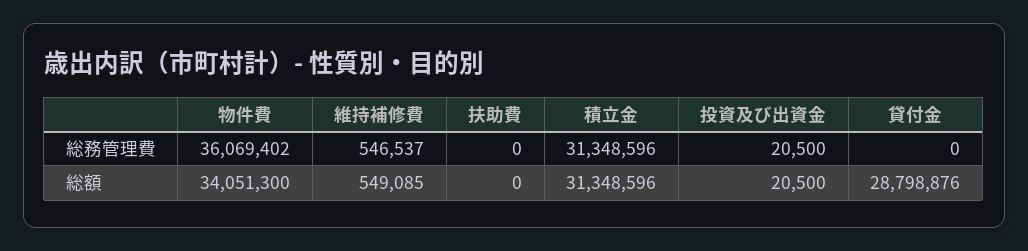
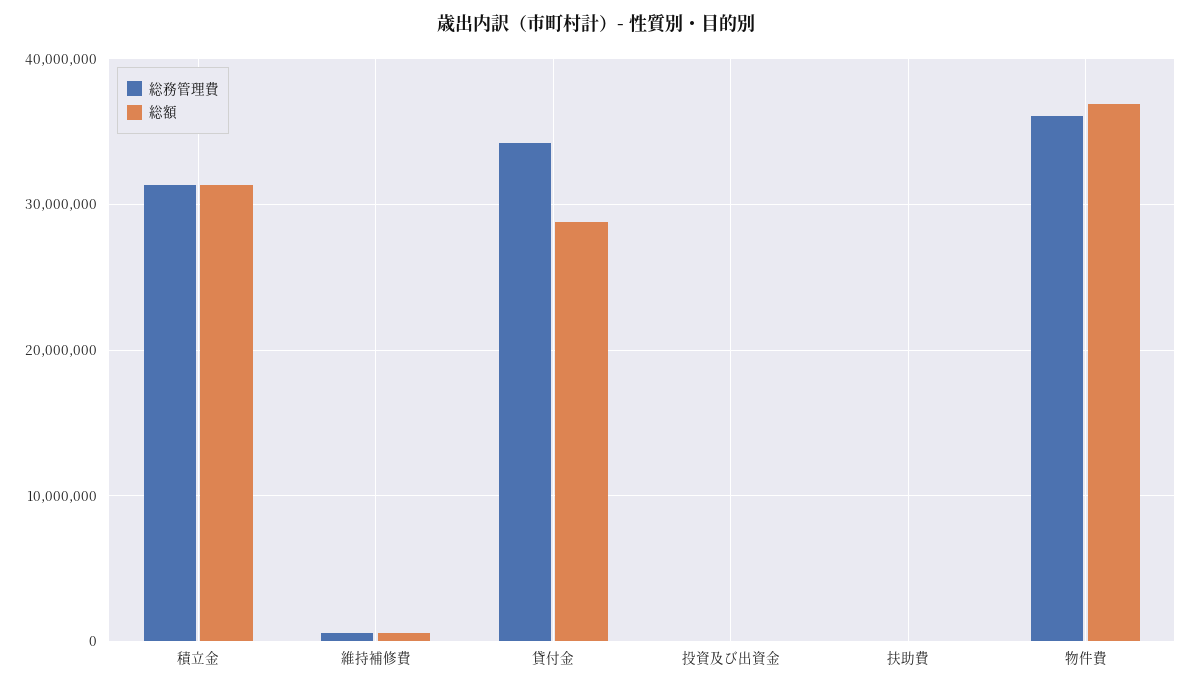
  {
    "総務管理費": {
      "物件費": 36069402,
      "維持補修費": 546537,
      "扶助費": 0,
      "積立金": 31348596,
      "投資及び出資金": 20500,
-     "貸付金": 0
+     "貸付金": 34000000
    },
    "総額": {
-     "物件費": 34051300,
+     "物件費": 37000000,
      "維持補修費": 549085,
      "扶助費": 0,
      "積立金": 31348596,
      "投資及び出資金": 20500,
      "貸付金": 28798876
    }
  }

